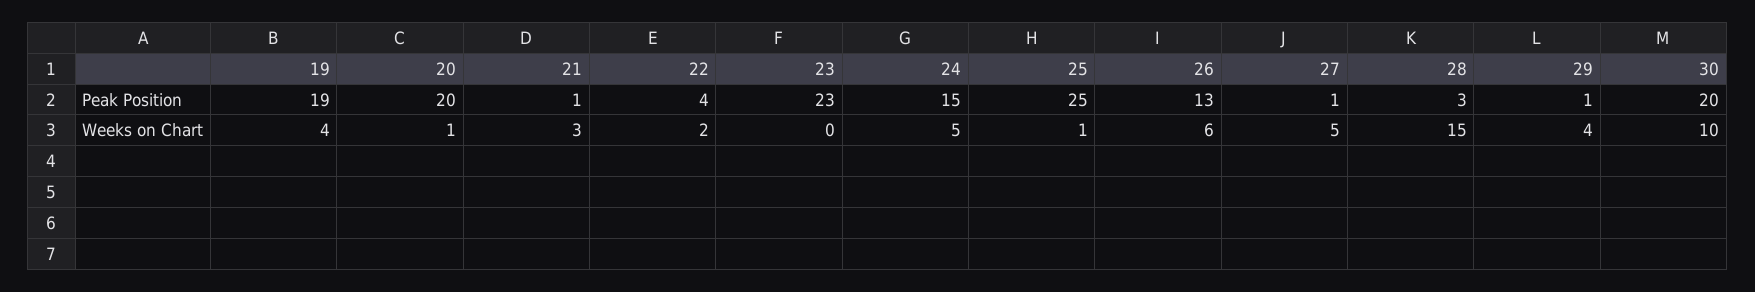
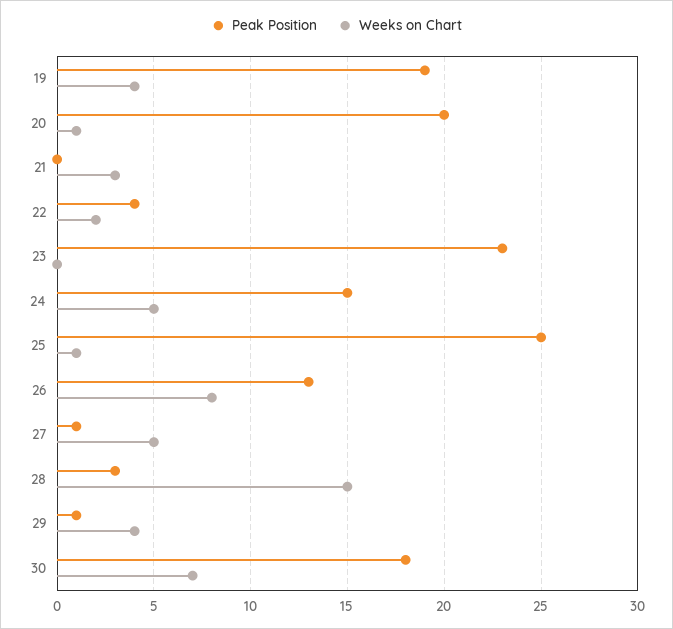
  {
    "Peak Position": {
      "19": 19,
      "20": 20,
-     "21": 1,
+     "21": 0,
      "22": 4,
      "23": 23,
      "24": 15,
      "25": 25,
      "26": 13,
      "27": 1,
      "28": 3,
      "29": 1,
-     "30": 20
+     "30": 18
    },
    "Weeks on Chart": {
      "19": 4,
      "20": 1,
      "21": 3,
      "22": 2,
      "23": 0,
      "24": 5,
      "25": 1,
-     "26": 6,
+     "26": 8,
      "27": 5,
      "28": 15,
      "29": 4,
-     "30": 10
+     "30": 7
    }
  }

